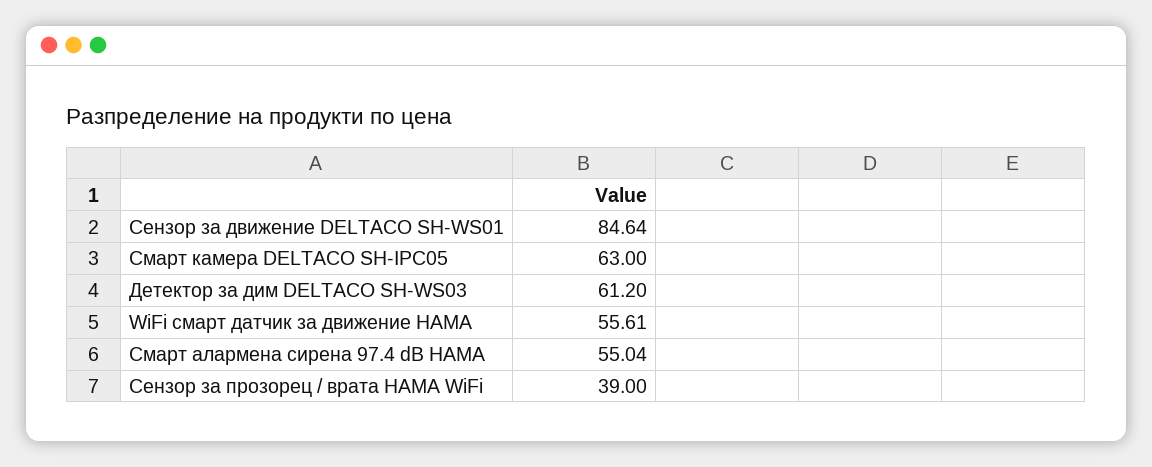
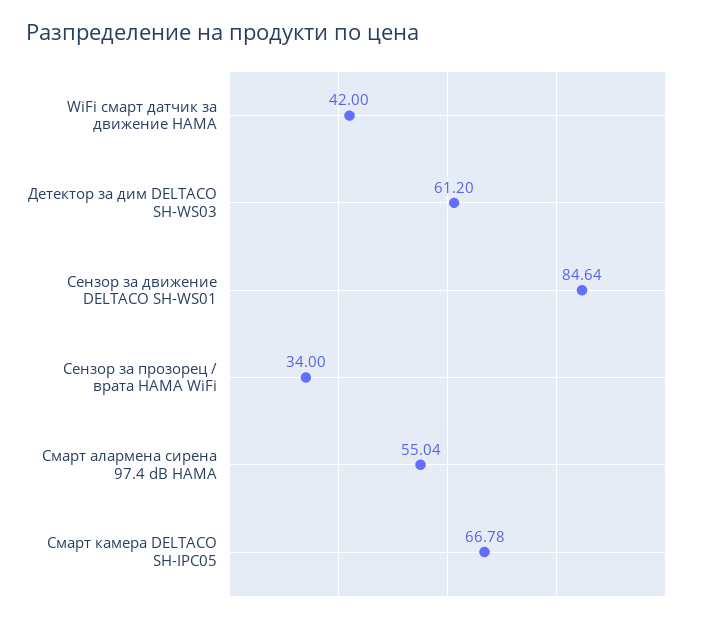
  {
    "Сензор за движение DELTACO SH-WS01": 84.64,
-   "Смарт камера DELTACO SH-IPC05": 63,
+   "Смарт камера DELTACO SH-IPC05": 66.78,
    "Детектор за дим DELTACO SH-WS03": 61.2,
-   "WiFi смарт датчик за движение HAMA": 55.61,
+   "WiFi смарт датчик за движение HAMA": 42,
    "Смарт алармена сирена 97.4 dB HAMA": 55.04,
-   "Сензор за прозорец / врата HAMA WiFi": 39
+   "Сензор за прозорец / врата HAMA WiFi": 34
  }

